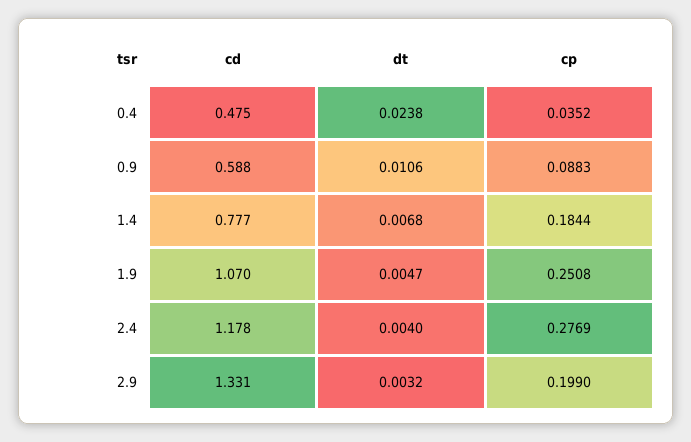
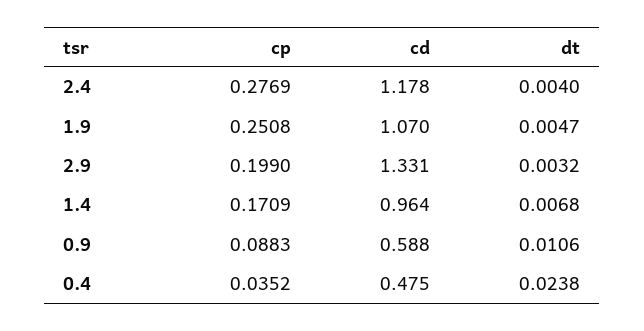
  {
    "cd": {
      "0.4": 0.475,
      "0.9": 0.588,
-     "1.4": 0.777,
+     "1.4": 0.964,
      "1.9": 1.07,
      "2.4": 1.178,
      "2.9": 1.331
    },
    "dt": {
      "0.4": 0.0238,
      "0.9": 0.0106,
      "1.4": 0.0068,
      "1.9": 0.0047,
      "2.4": 0.004,
      "2.9": 0.0032
    },
    "cp": {
      "0.4": 0.0352,
      "0.9": 0.0883,
-     "1.4": 0.1844,
+     "1.4": 0.1709,
      "1.9": 0.2508,
      "2.4": 0.2769,
      "2.9": 0.199
    }
  }

